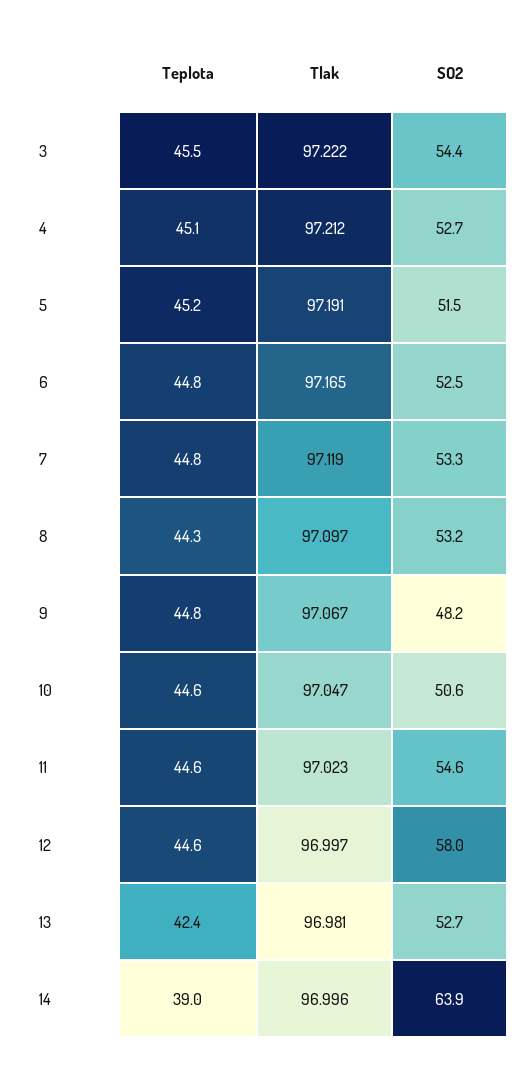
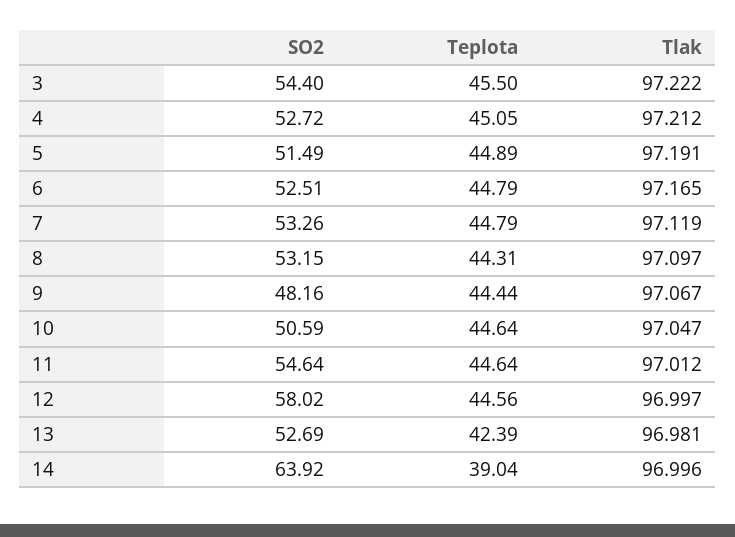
  {
    "Teplota": {
      "3": 45.5,
      "4": 45.05,
-     "5": 45.2,
+     "5": 44.89,
      "6": 44.79,
      "7": 44.79,
      "8": 44.31,
-     "9": 44.8,
+     "9": 44.44,
      "10": 44.64,
      "11": 44.64,
      "12": 44.56,
      "13": 42.39,
      "14": 39.04
    },
    "Tlak": {
      "3": 97.222,
      "4": 97.212,
      "5": 97.191,
      "6": 97.165,
      "7": 97.119,
      "8": 97.097,
      "9": 97.067,
      "10": 97.047,
-     "11": 97.023,
+     "11": 97.012,
      "12": 96.997,
      "13": 96.981,
      "14": 96.996
    },
    "SO2": {
      "3": 54.4,
      "4": 52.72,
      "5": 51.49,
      "6": 52.51,
      "7": 53.26,
      "8": 53.15,
      "9": 48.16,
      "10": 50.59,
      "11": 54.64,
      "12": 58.02,
      "13": 52.69,
      "14": 63.92
    }
  }

